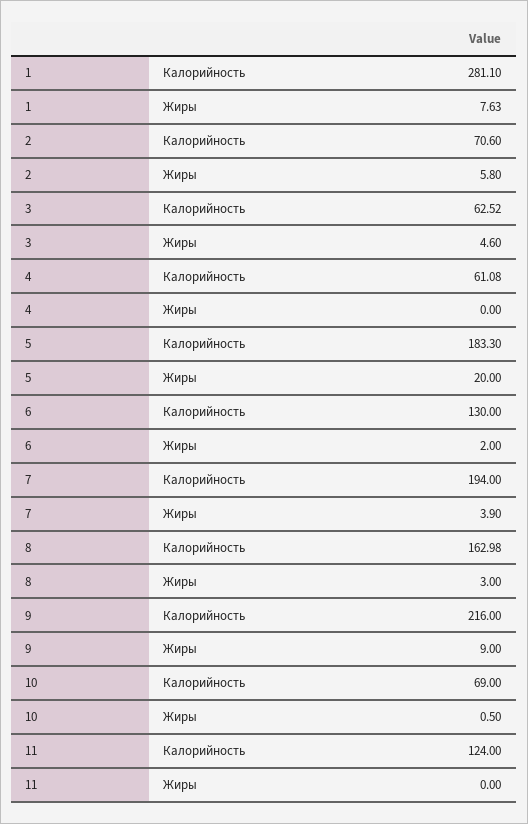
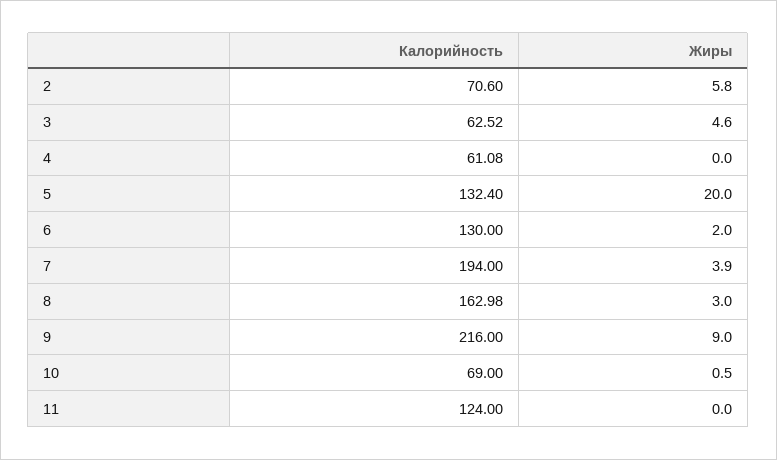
  {
-   "1": {
-     "Калорийность": 281.1,
-     "Жиры": 7.63
-   },
    "2": {
      "Калорийность": 70.6,
      "Жиры": 5.8
    },
    "3": {
      "Калорийность": 62.52,
      "Жиры": 4.6
    },
    "4": {
      "Калорийность": 61.08,
      "Жиры": 0
    },
    "5": {
-     "Калорийность": 183.3,
+     "Калорийность": 132.4,
      "Жиры": 20
    },
    "6": {
      "Калорийность": 130,
      "Жиры": 2
    },
    "7": {
      "Калорийность": 194,
      "Жиры": 3.9
    },
    "8": {
      "Калорийность": 162.98,
      "Жиры": 3
    },
    "9": {
      "Калорийность": 216,
      "Жиры": 9
    },
    "10": {
      "Калорийность": 69,
      "Жиры": 0.5
    },
    "11": {
      "Калорийность": 124,
      "Жиры": 0
    }
  }

